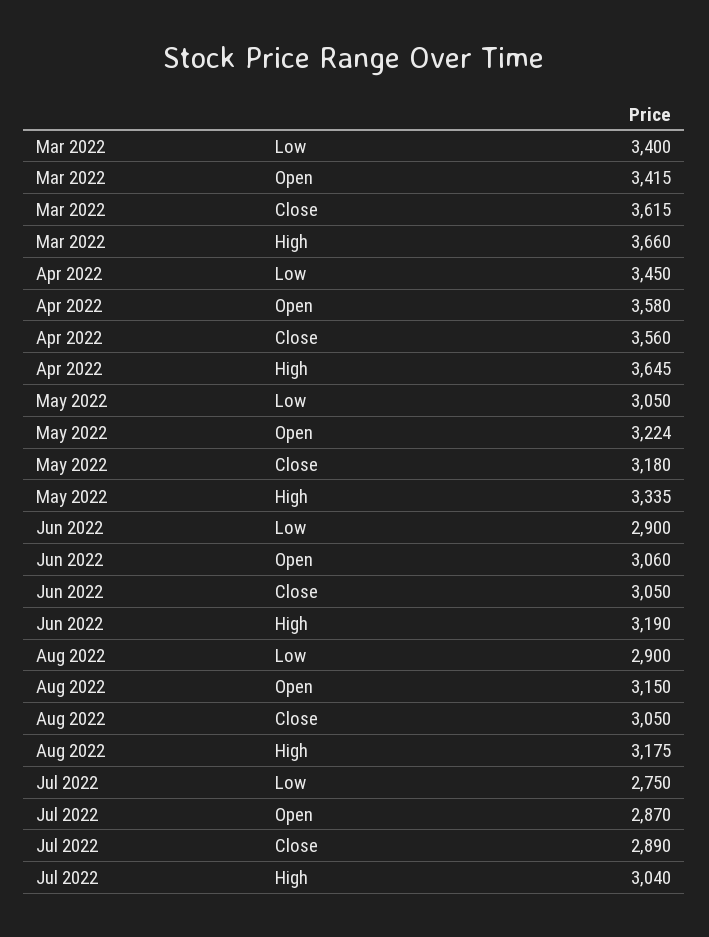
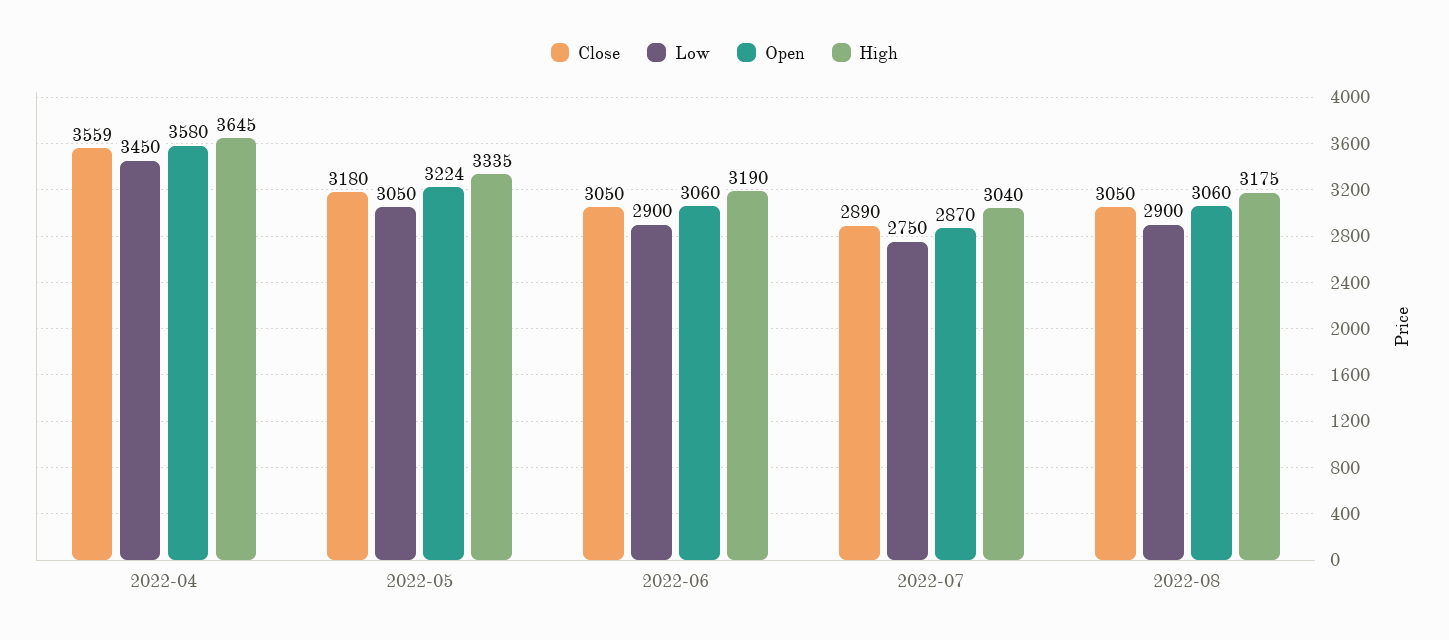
  {
    "Low": {
-     "Mar 2022": 3400,
      "Apr 2022": 3450,
      "May 2022": 3050,
      "Jun 2022": 2900,
      "Aug 2022": 2900,
      "Jul 2022": 2750
    },
    "Open": {
-     "Mar 2022": 3415,
      "Apr 2022": 3580,
      "May 2022": 3224,
      "Jun 2022": 3060,
-     "Aug 2022": 3150,
+     "Aug 2022": 3060,
      "Jul 2022": 2870
    },
    "Close": {
-     "Mar 2022": 3615,
-     "Apr 2022": 3560,
+     "Apr 2022": 3559,
      "May 2022": 3180,
      "Jun 2022": 3050,
      "Aug 2022": 3050,
      "Jul 2022": 2890
    },
    "High": {
-     "Mar 2022": 3660,
      "Apr 2022": 3645,
      "May 2022": 3335,
      "Jun 2022": 3190,
      "Aug 2022": 3175,
      "Jul 2022": 3040
    }
  }

